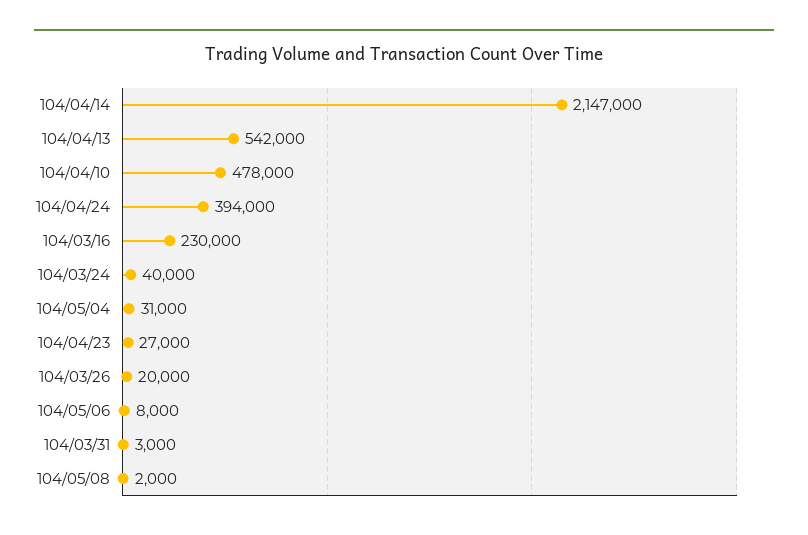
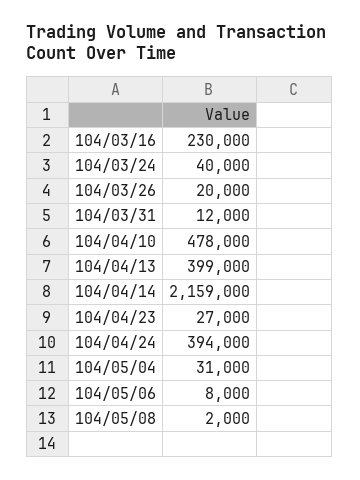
  {
-   "104/04/14": 2147000,
+   "104/04/14": 2159000,
-   "104/04/13": 542000,
+   "104/04/13": 399000,
    "104/04/10": 478000,
    "104/04/24": 394000,
    "104/03/16": 230000,
    "104/03/24": 40000,
    "104/05/04": 31000,
    "104/04/23": 27000,
    "104/03/26": 20000,
    "104/05/06": 8000,
-   "104/03/31": 3000,
+   "104/03/31": 12000,
    "104/05/08": 2000
  }

